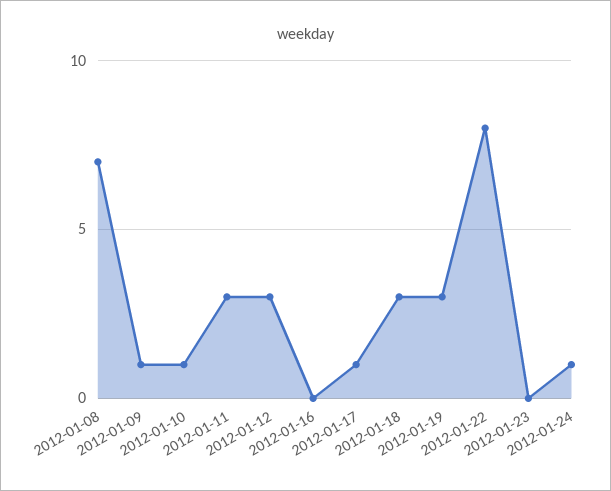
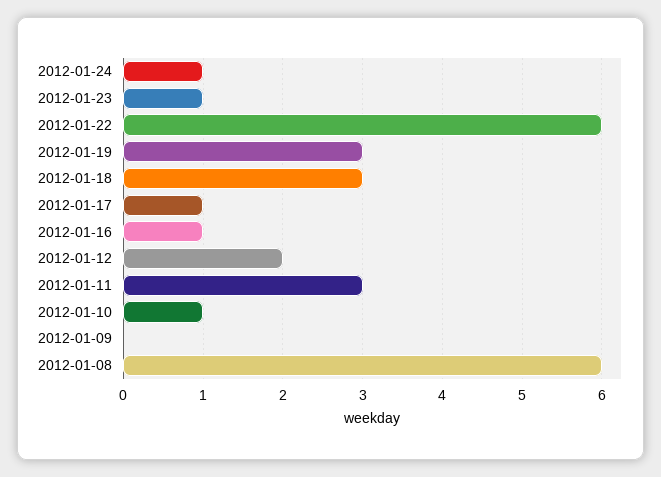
  {
-   "2012-01-08": 7,
+   "2012-01-08": 6,
-   "2012-01-09": 1,
+   "2012-01-09": 0,
    "2012-01-10": 1,
    "2012-01-11": 3,
-   "2012-01-12": 3,
+   "2012-01-12": 2,
-   "2012-01-16": 0,
+   "2012-01-16": 1,
    "2012-01-17": 1,
    "2012-01-18": 3,
    "2012-01-19": 3,
-   "2012-01-22": 8,
+   "2012-01-22": 6,
-   "2012-01-23": 0,
+   "2012-01-23": 1,
    "2012-01-24": 1
  }

